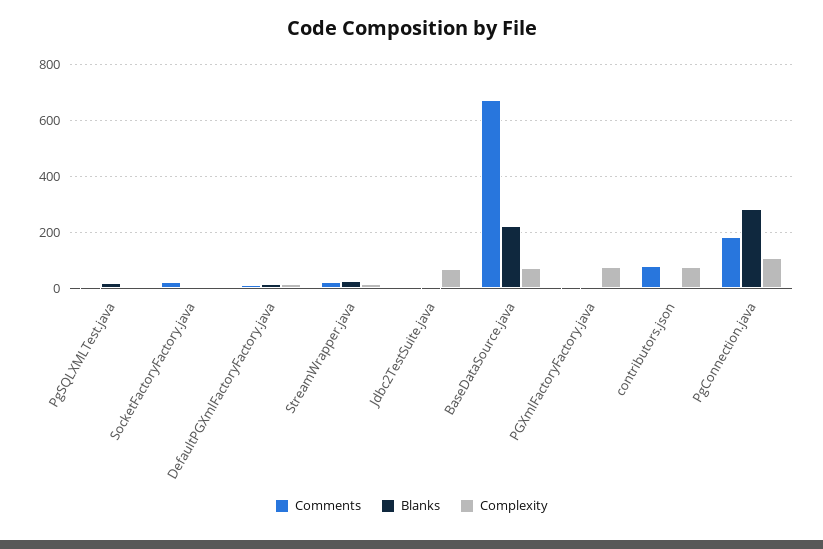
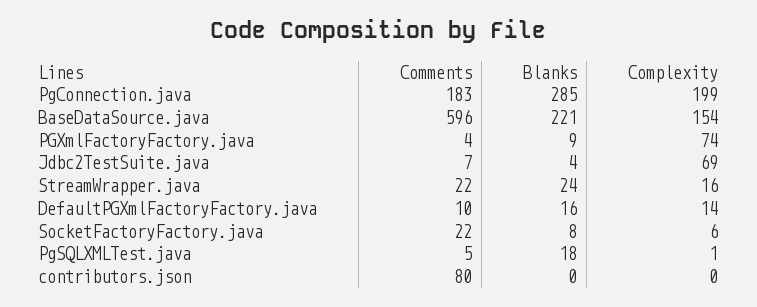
  {
    "Comments": {
      "PgSQLXMLTest.java": 5,
      "SocketFactoryFactory.java": 22,
      "DefaultPGXmlFactoryFactory.java": 10,
      "StreamWrapper.java": 22,
      "Jdbc2TestSuite.java": 7,
-     "BaseDataSource.java": 675,
+     "BaseDataSource.java": 596,
      "PGXmlFactoryFactory.java": 4,
      "contributors.json": 80,
      "PgConnection.java": 183
    },
    "Blanks": {
      "PgSQLXMLTest.java": 18,
      "SocketFactoryFactory.java": 8,
      "DefaultPGXmlFactoryFactory.java": 16,
      "StreamWrapper.java": 24,
      "Jdbc2TestSuite.java": 4,
      "BaseDataSource.java": 221,
      "PGXmlFactoryFactory.java": 9,
      "contributors.json": 0,
      "PgConnection.java": 285
    },
    "Complexity": {
      "PgSQLXMLTest.java": 1,
      "SocketFactoryFactory.java": 6,
      "DefaultPGXmlFactoryFactory.java": 14,
      "StreamWrapper.java": 16,
      "Jdbc2TestSuite.java": 69,
-     "BaseDataSource.java": 75,
+     "BaseDataSource.java": 154,
      "PGXmlFactoryFactory.java": 74,
-     "contributors.json": 75,
+     "contributors.json": 0,
-     "PgConnection.java": 100
+     "PgConnection.java": 199
    }
  }

